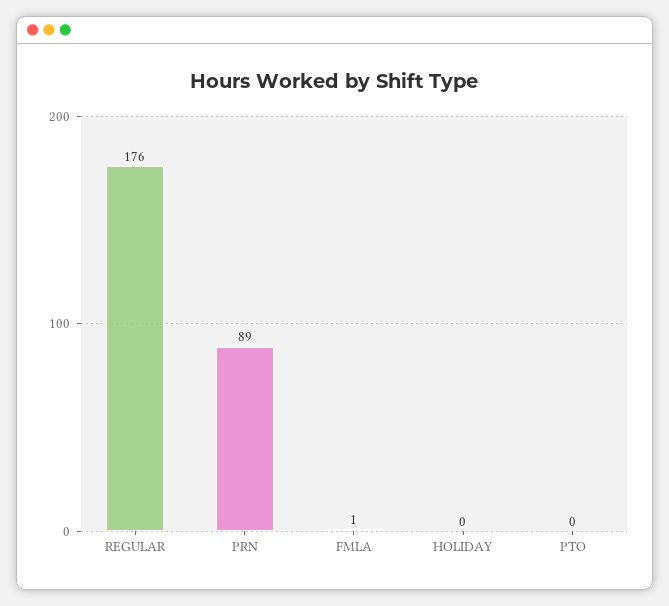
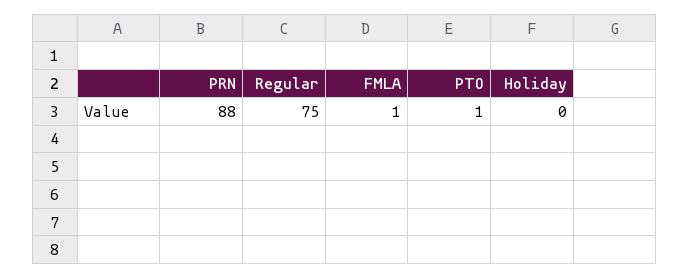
  {
-   "REGULAR": 176,
+   "REGULAR": 75,
-   "PRN": 89,
+   "PRN": 88,
    "FMLA": 1,
    "HOLIDAY": 0,
-   "PTO": 0
+   "PTO": 1
  }

